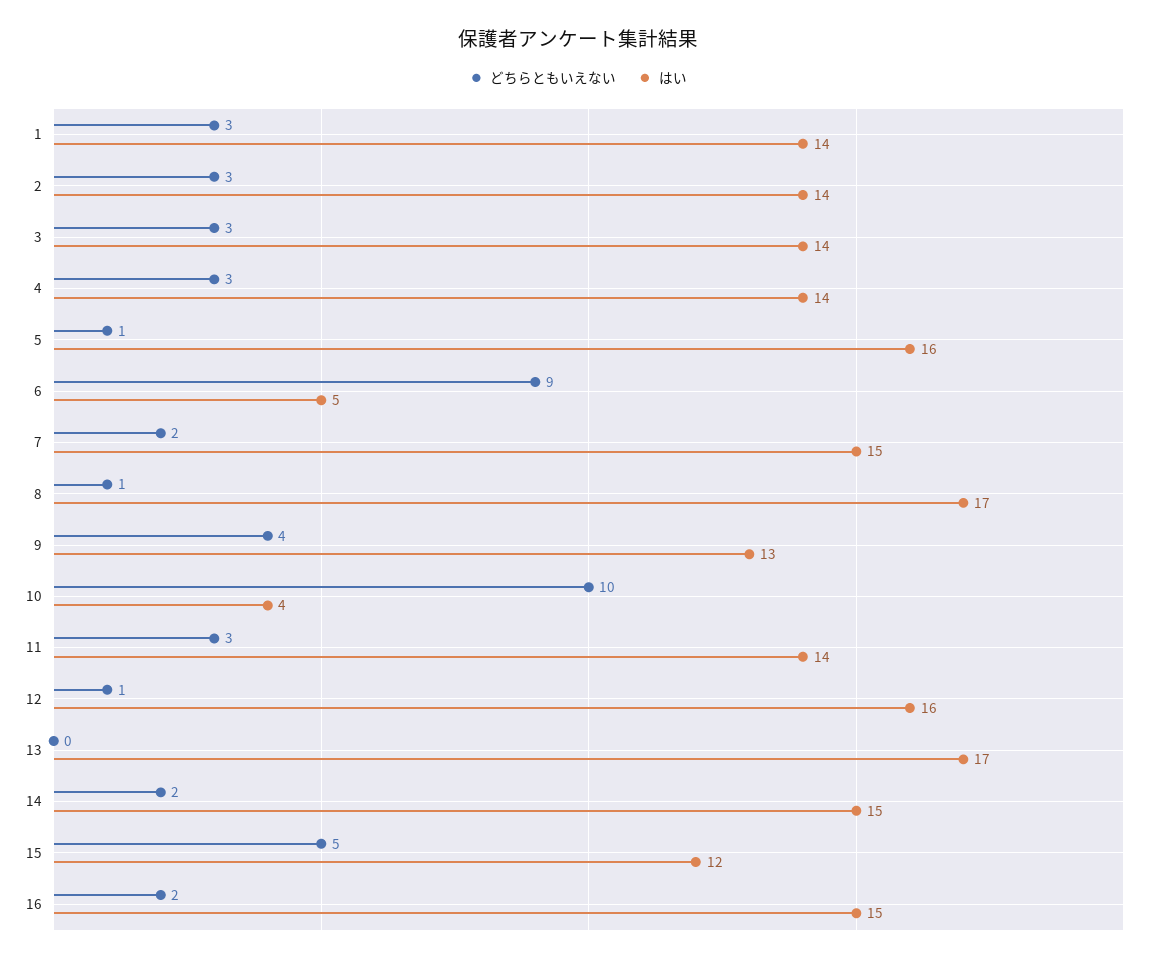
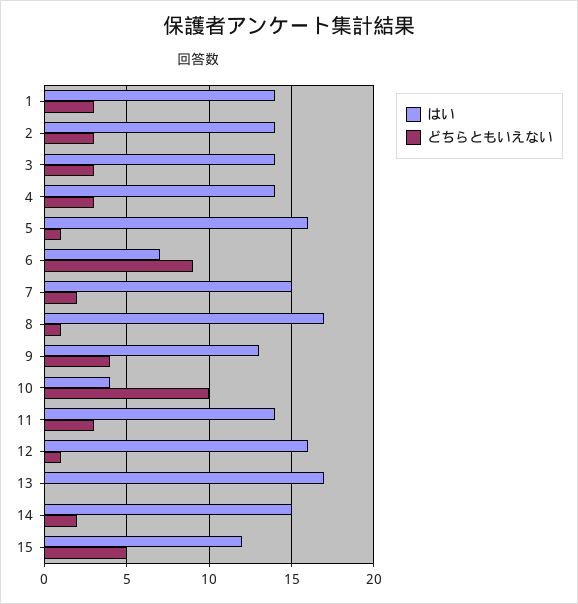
  {
    "どちらともいえない": {
      "1": 3,
      "2": 3,
      "3": 3,
      "4": 3,
      "5": 1,
      "6": 9,
      "7": 2,
      "8": 1,
      "9": 4,
      "10": 10,
      "11": 3,
      "12": 1,
      "13": 0,
      "14": 2,
-     "15": 5,
+     "15": 5
-     "16": 2
    },
    "はい": {
      "1": 14,
      "2": 14,
      "3": 14,
      "4": 14,
      "5": 16,
-     "6": 5,
+     "6": 7,
      "7": 15,
      "8": 17,
      "9": 13,
      "10": 4,
      "11": 14,
      "12": 16,
      "13": 17,
      "14": 15,
-     "15": 12,
+     "15": 12
-     "16": 15
    }
  }

